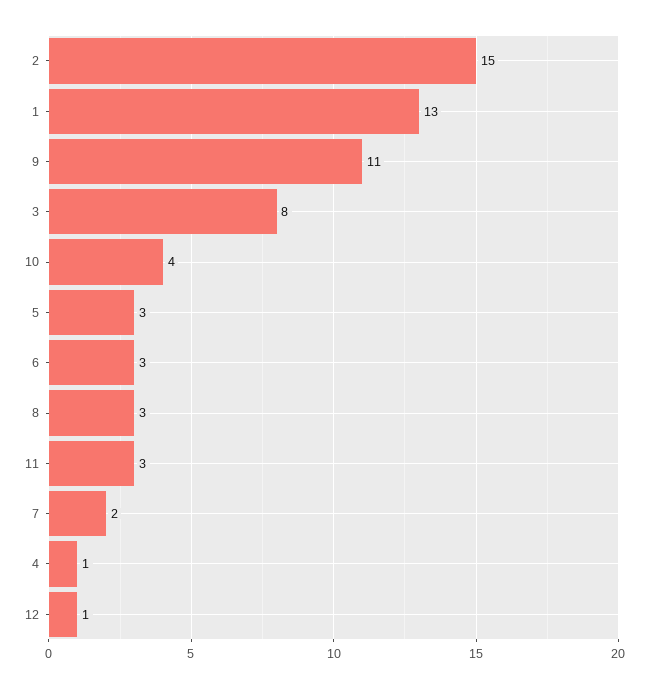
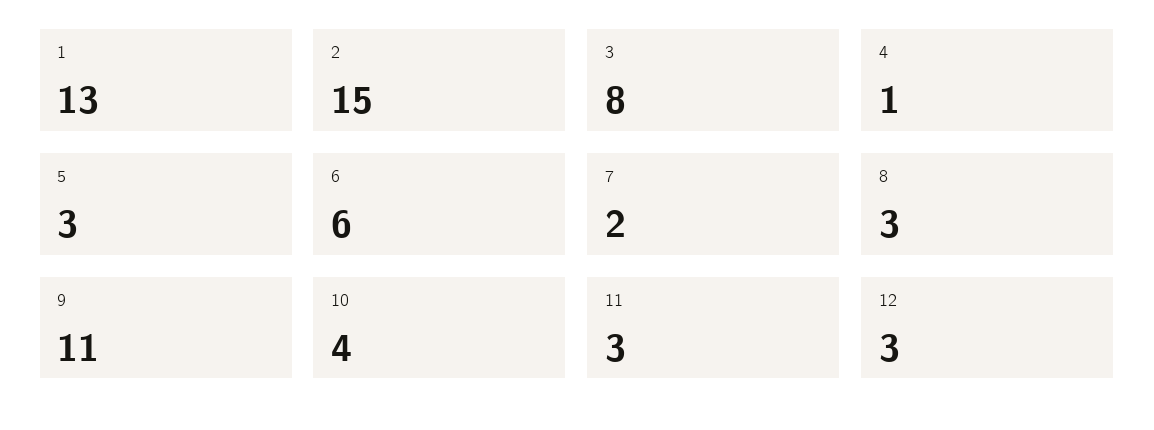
  {
    "2": 15,
    "1": 13,
    "9": 11,
    "3": 8,
    "10": 4,
    "5": 3,
-   "6": 3,
+   "6": 6,
    "8": 3,
    "11": 3,
    "7": 2,
    "4": 1,
-   "12": 1
+   "12": 3
  }

